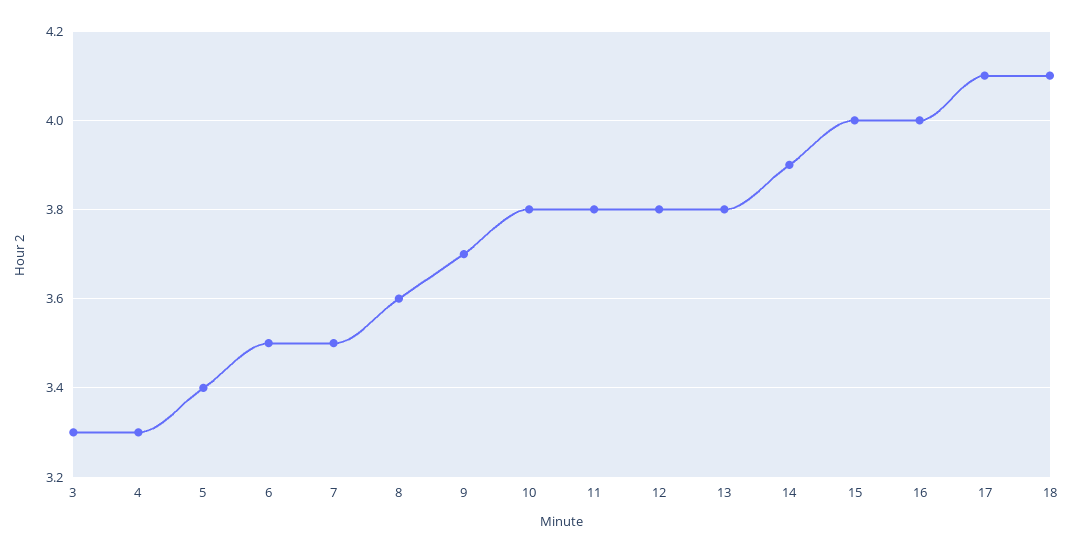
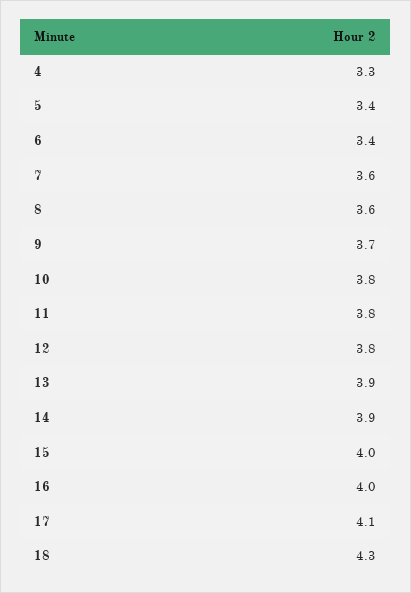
  {
-   "3": 3.3,
    "4": 3.3,
    "5": 3.4,
-   "6": 3.5,
+   "6": 3.4,
-   "7": 3.5,
+   "7": 3.6,
    "8": 3.6,
    "9": 3.7,
    "10": 3.8,
    "11": 3.8,
    "12": 3.8,
-   "13": 3.8,
+   "13": 3.9,
    "14": 3.9,
    "15": 4,
    "16": 4,
    "17": 4.1,
-   "18": 4.1
+   "18": 4.3
  }

